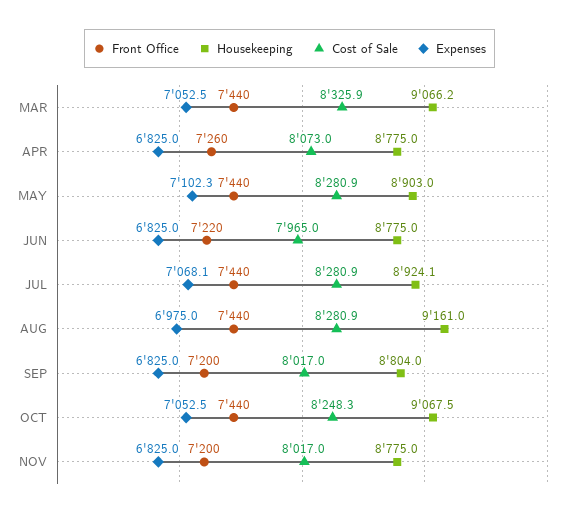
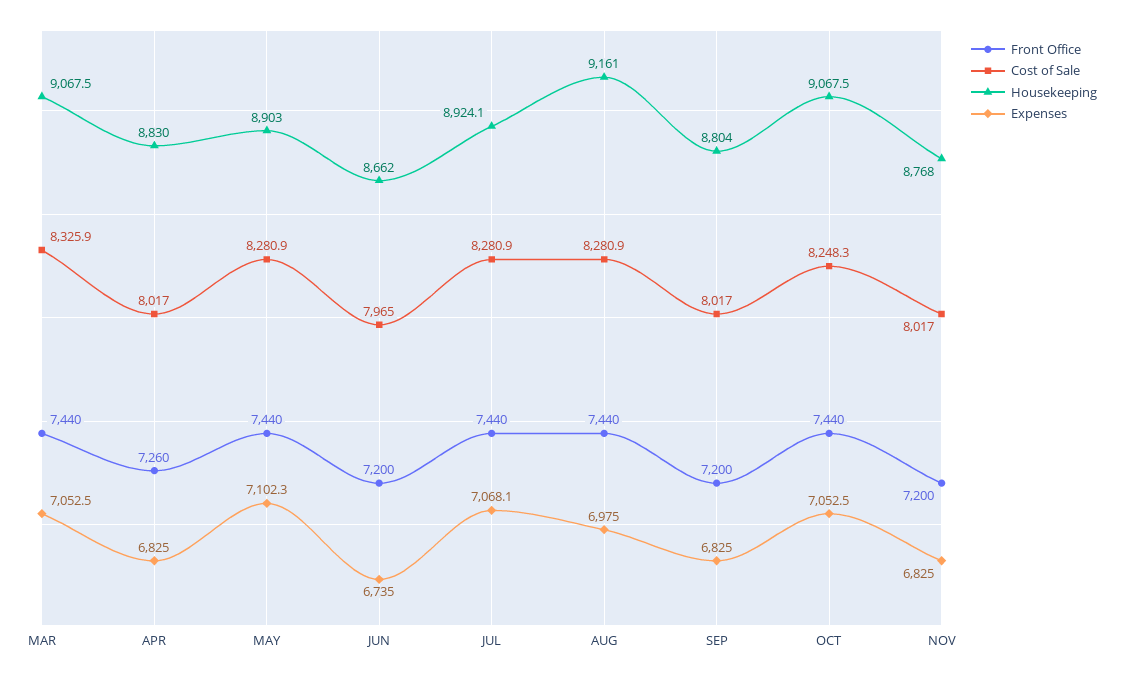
  {
    "Front Office": {
      "MAR": 7440,
      "APR": 7260,
      "MAY": 7440,
-     "JUN": 7220,
+     "JUN": 7200,
      "JUL": 7440,
      "AUG": 7440,
      "SEP": 7200,
      "OCT": 7440,
      "NOV": 7200
    },
    "Housekeeping": {
-     "MAR": 9066.2,
+     "MAR": 9067.5,
-     "APR": 8775,
+     "APR": 8830,
      "MAY": 8903,
-     "JUN": 8775,
+     "JUN": 8662,
      "JUL": 8924.1,
      "AUG": 9161,
      "SEP": 8804,
      "OCT": 9067.5,
-     "NOV": 8775
+     "NOV": 8768
    },
    "Cost of Sale": {
      "MAR": 8325.9,
-     "APR": 8073,
+     "APR": 8017,
      "MAY": 8280.9,
      "JUN": 7965,
      "JUL": 8280.9,
      "AUG": 8280.9,
      "SEP": 8017,
      "OCT": 8248.3,
      "NOV": 8017
    },
    "Expenses": {
      "MAR": 7052.5,
      "APR": 6825,
      "MAY": 7102.3,
-     "JUN": 6825,
+     "JUN": 6735,
      "JUL": 7068.1,
      "AUG": 6975,
      "SEP": 6825,
      "OCT": 7052.5,
      "NOV": 6825
    }
  }

